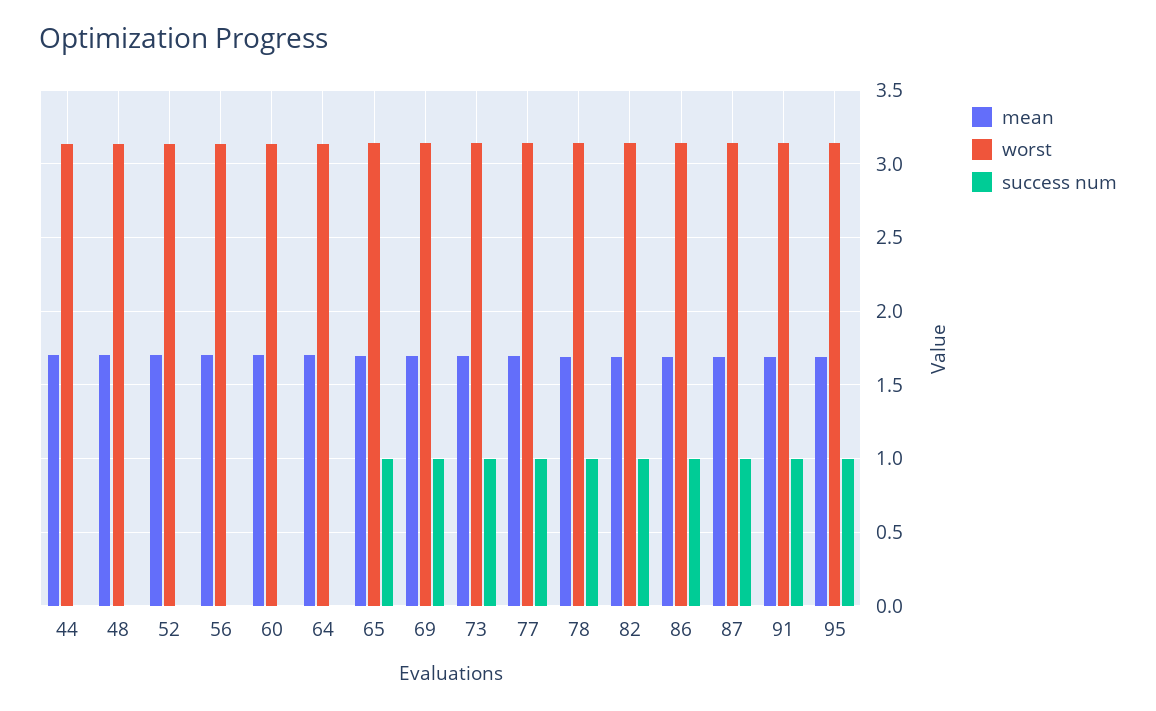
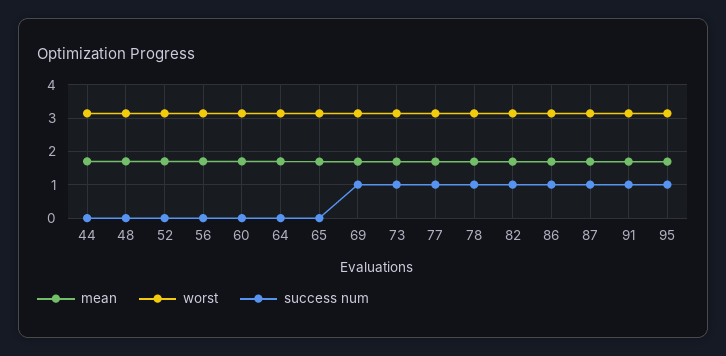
  {
    "mean": {
      "44": 1.7,
      "48": 1.7,
      "52": 1.7,
      "56": 1.7,
      "60": 1.7,
      "64": 1.7,
      "65": 1.7,
      "69": 1.7,
      "73": 1.7,
      "77": 1.7,
      "78": 1.7,
      "82": 1.7,
      "86": 1.7,
      "87": 1.7,
      "91": 1.7,
      "95": 1.7
    },
    "worst": {
      "44": 3.15,
      "48": 3.15,
      "52": 3.15,
      "56": 3.15,
      "60": 3.15,
      "64": 3.15,
      "65": 3.15,
      "69": 3.15,
      "73": 3.15,
      "77": 3.15,
      "78": 3.15,
      "82": 3.15,
      "86": 3.15,
      "87": 3.15,
      "91": 3.15,
      "95": 3.15
    },
    "success num": {
      "44": 0,
      "48": 0,
      "52": 0,
      "56": 0,
      "60": 0,
      "64": 0,
-     "65": 1,
+     "65": 0,
      "69": 1,
      "73": 1,
      "77": 1,
      "78": 1,
      "82": 1,
      "86": 1,
      "87": 1,
      "91": 1,
      "95": 1
    }
  }

